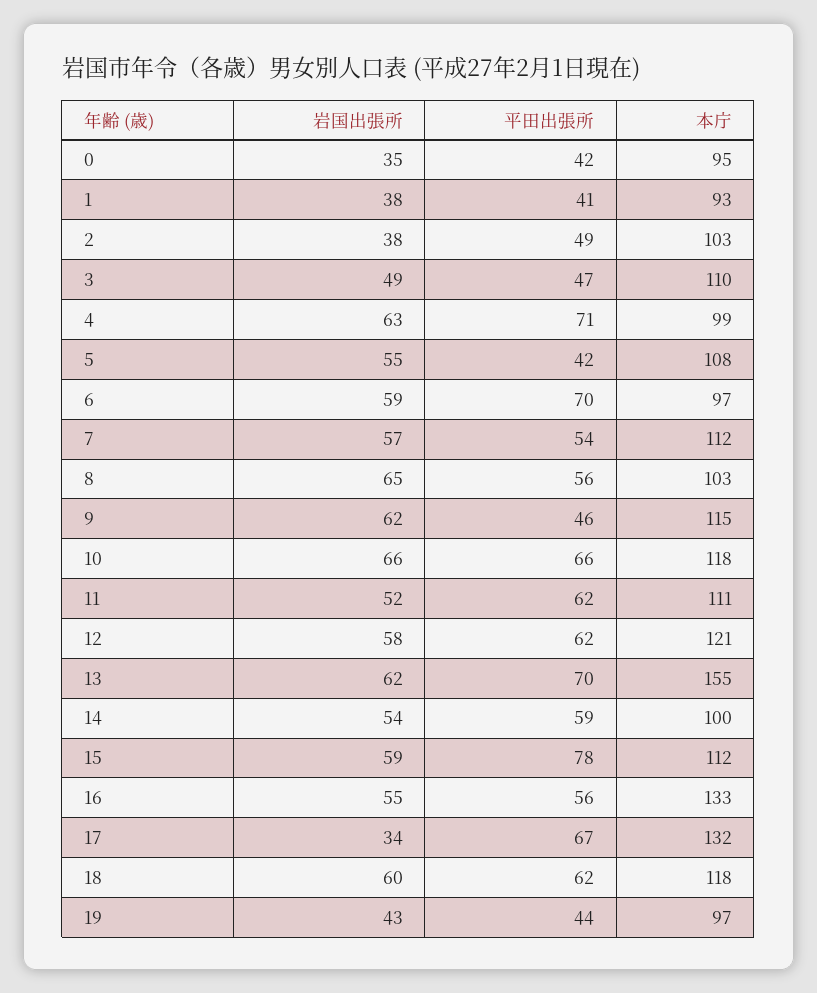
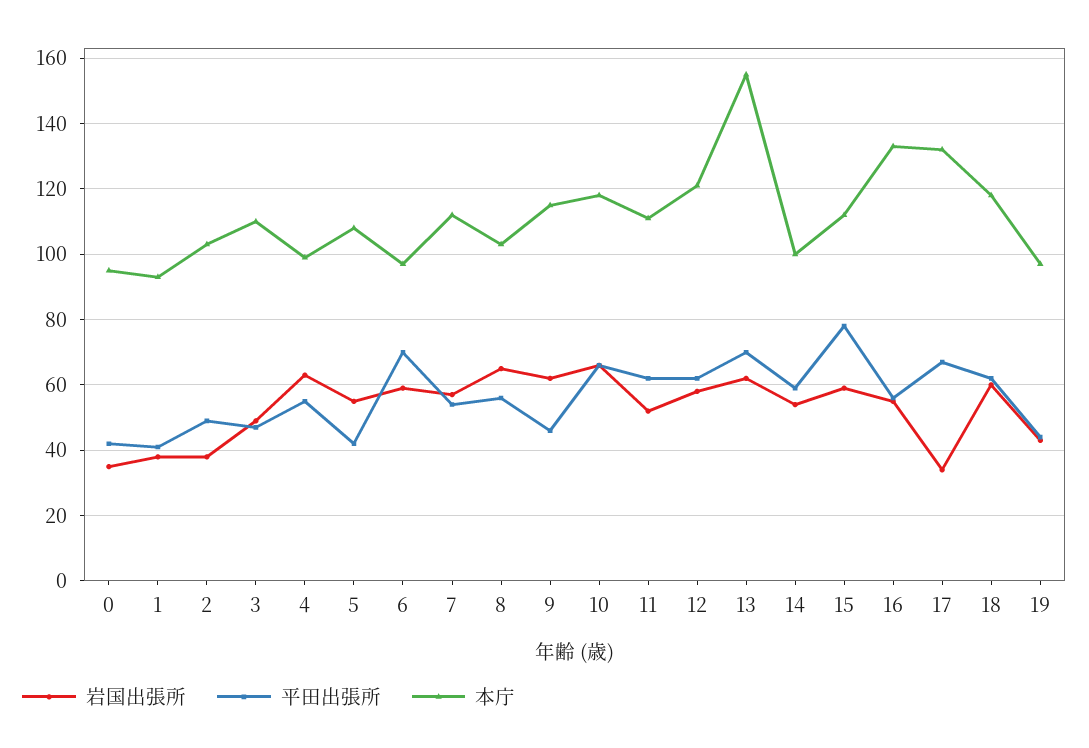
  {
    "岩国出張所": {
      "0": 35,
      "1": 38,
      "2": 38,
      "3": 49,
      "4": 63,
      "5": 55,
      "6": 59,
      "7": 57,
      "8": 65,
      "9": 62,
      "10": 66,
      "11": 52,
      "12": 58,
      "13": 62,
      "14": 54,
      "15": 59,
      "16": 55,
      "17": 34,
      "18": 60,
      "19": 43
    },
    "平田出張所": {
      "0": 42,
      "1": 41,
      "2": 49,
      "3": 47,
-     "4": 71,
+     "4": 55,
      "5": 42,
      "6": 70,
      "7": 54,
      "8": 56,
      "9": 46,
      "10": 66,
      "11": 62,
      "12": 62,
      "13": 70,
      "14": 59,
      "15": 78,
      "16": 56,
      "17": 67,
      "18": 62,
      "19": 44
    },
    "本庁": {
      "0": 95,
      "1": 93,
      "2": 103,
      "3": 110,
      "4": 99,
      "5": 108,
      "6": 97,
      "7": 112,
      "8": 103,
      "9": 115,
      "10": 118,
      "11": 111,
      "12": 121,
      "13": 155,
      "14": 100,
      "15": 112,
      "16": 133,
      "17": 132,
      "18": 118,
      "19": 97
    }
  }

